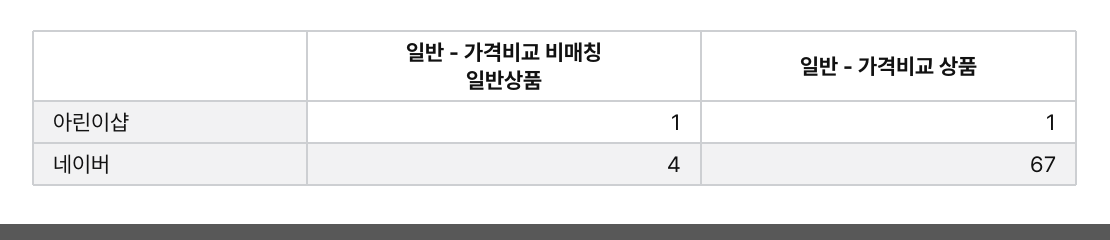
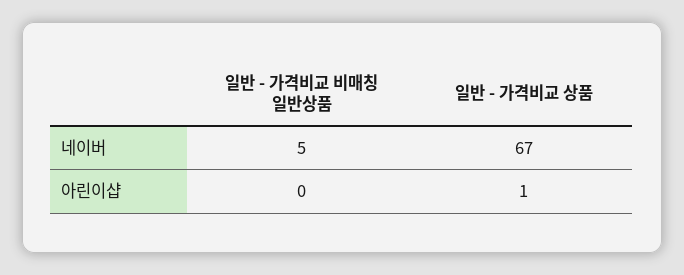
  {
    "일반 - 가격비교 비매칭 일반상품": {
-     "아린이샵": 1,
+     "아린이샵": 0,
-     "네이버": 4
+     "네이버": 5
    },
    "일반 - 가격비교 상품": {
      "아린이샵": 1,
      "네이버": 67
    }
  }

